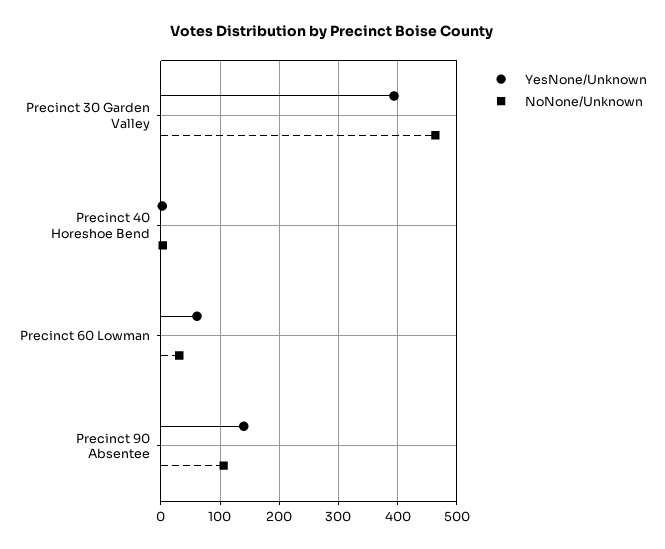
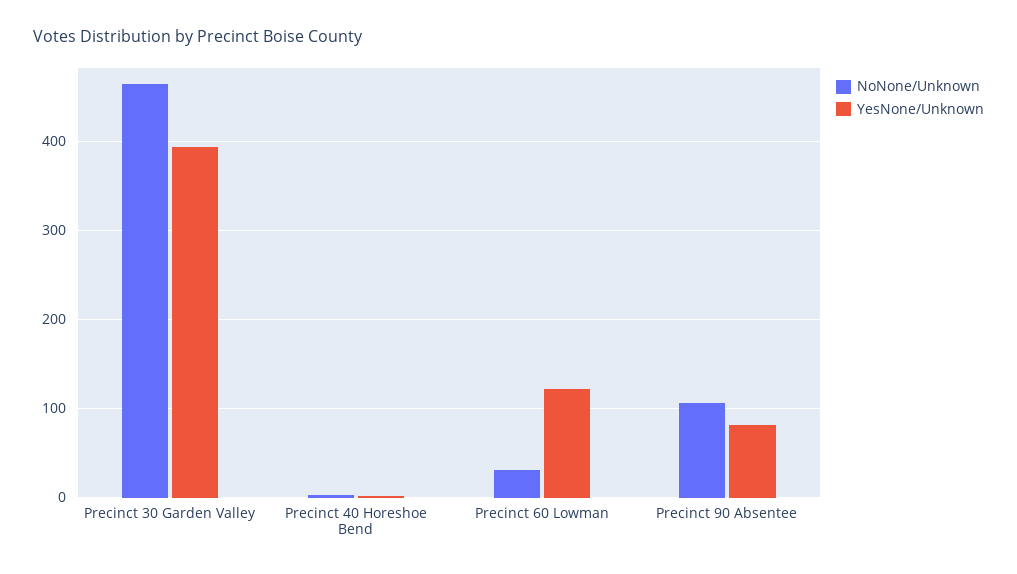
  {
    "YesNone/Unknown": {
      "Precinct 30 Garden Valley": 390,
      "Precinct 40 Horeshoe Bend": 0,
-     "Precinct 60 Lowman": 60,
+     "Precinct 60 Lowman": 120,
-     "Precinct 90 Absentee": 140
+     "Precinct 90 Absentee": 80
    },
    "NoNone/Unknown": {
      "Precinct 30 Garden Valley": 460,
      "Precinct 40 Horeshoe Bend": 0,
      "Precinct 60 Lowman": 30,
      "Precinct 90 Absentee": 110
    }
  }

